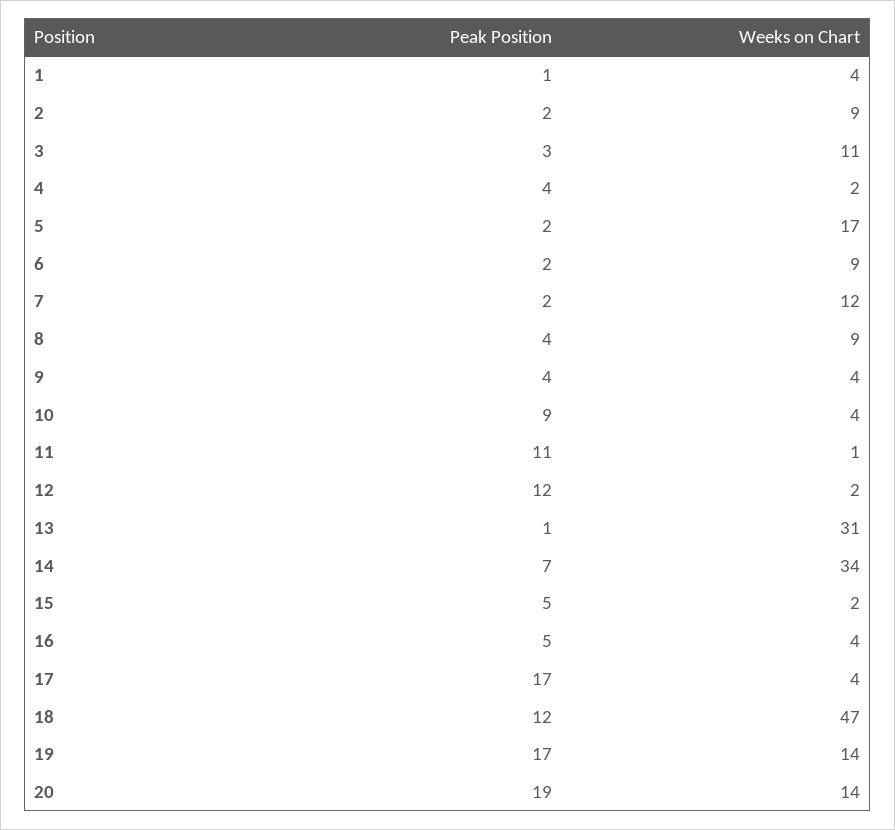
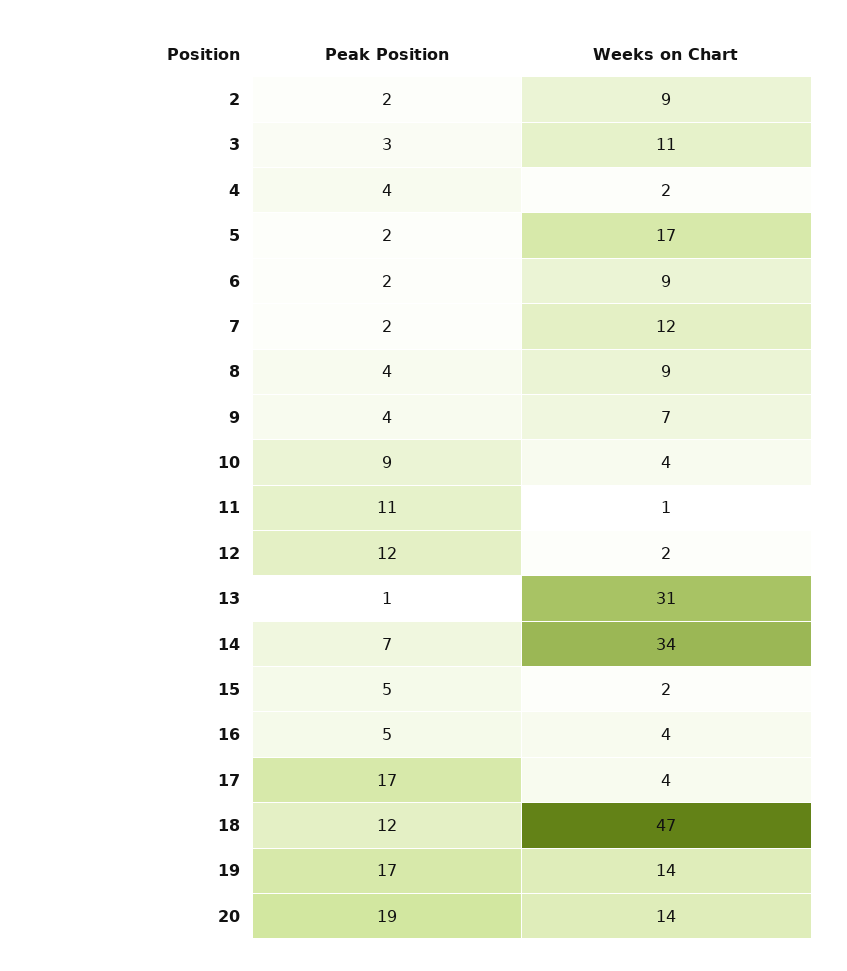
  {
    "Peak Position": {
-     "1": 1,
      "2": 2,
      "3": 3,
      "4": 4,
      "5": 2,
      "6": 2,
      "7": 2,
      "8": 4,
      "9": 4,
      "10": 9,
      "11": 11,
      "12": 12,
      "13": 1,
      "14": 7,
      "15": 5,
      "16": 5,
      "17": 17,
      "18": 12,
      "19": 17,
      "20": 19
    },
    "Weeks on Chart": {
-     "1": 4,
      "2": 9,
      "3": 11,
      "4": 2,
      "5": 17,
      "6": 9,
      "7": 12,
      "8": 9,
-     "9": 4,
+     "9": 7,
      "10": 4,
      "11": 1,
      "12": 2,
      "13": 31,
      "14": 34,
      "15": 2,
      "16": 4,
      "17": 4,
      "18": 47,
      "19": 14,
      "20": 14
    }
  }

